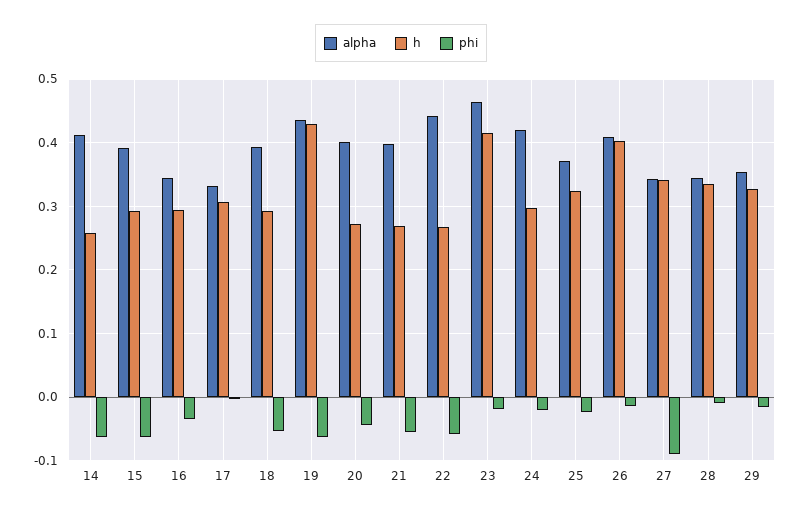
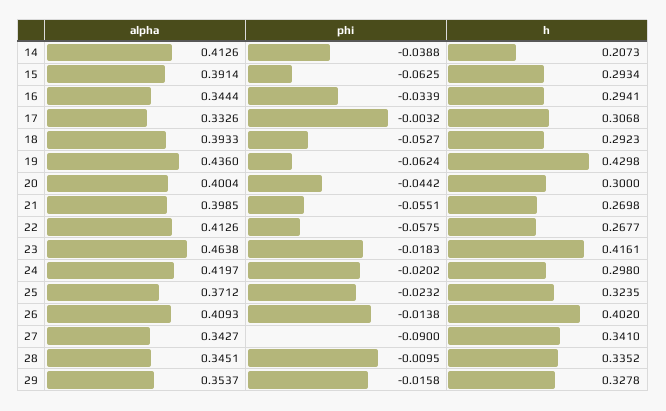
  {
    "alpha": {
      "14": 0.4126,
      "15": 0.3914,
      "16": 0.3444,
      "17": 0.3326,
      "18": 0.3933,
      "19": 0.436,
      "20": 0.4004,
      "21": 0.3985,
-     "22": 0.44,
+     "22": 0.4126,
      "23": 0.4638,
      "24": 0.4197,
      "25": 0.3712,
      "26": 0.4093,
      "27": 0.3427,
      "28": 0.3451,
      "29": 0.3537
    },
    "h": {
-     "14": 0.26,
+     "14": 0.2073,
      "15": 0.2934,
      "16": 0.2941,
      "17": 0.3068,
      "18": 0.2923,
      "19": 0.4298,
-     "20": 0.27,
+     "20": 0.3,
      "21": 0.2698,
      "22": 0.2677,
      "23": 0.4161,
      "24": 0.298,
      "25": 0.3235,
      "26": 0.402,
      "27": 0.341,
      "28": 0.3352,
      "29": 0.3278
    },
    "phi": {
-     "14": -0.06,
+     "14": -0.0388,
      "15": -0.0625,
      "16": -0.0339,
      "17": -0.0032,
      "18": -0.0527,
      "19": -0.0624,
      "20": -0.0442,
      "21": -0.0551,
      "22": -0.0575,
      "23": -0.0183,
      "24": -0.0202,
      "25": -0.0232,
      "26": -0.0138,
      "27": -0.09,
      "28": -0.0095,
      "29": -0.0158
    }
  }

